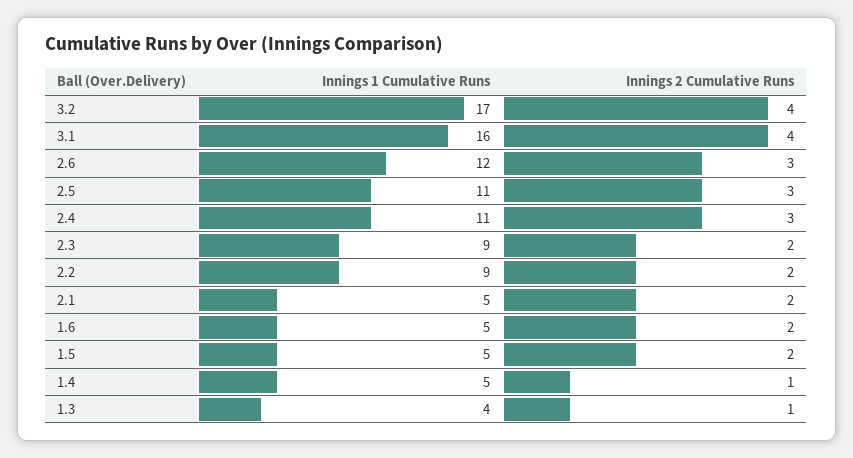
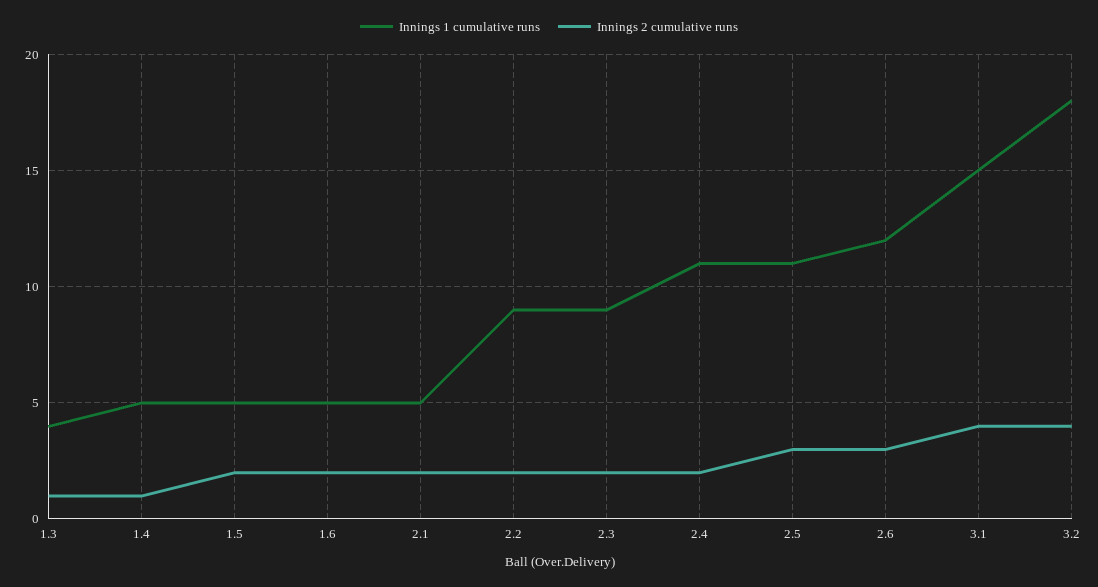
  {
    "Innings 1 Cumulative Runs": {
-     "3.2": 17,
+     "3.2": 18,
-     "3.1": 16,
+     "3.1": 15,
      "2.6": 12,
      "2.5": 11,
      "2.4": 11,
      "2.3": 9,
      "2.2": 9,
      "2.1": 5,
      "1.6": 5,
      "1.5": 5,
      "1.4": 5,
      "1.3": 4
    },
    "Innings 2 Cumulative Runs": {
      "3.2": 4,
      "3.1": 4,
      "2.6": 3,
      "2.5": 3,
-     "2.4": 3,
+     "2.4": 2,
      "2.3": 2,
      "2.2": 2,
      "2.1": 2,
      "1.6": 2,
      "1.5": 2,
      "1.4": 1,
      "1.3": 1
    }
  }

